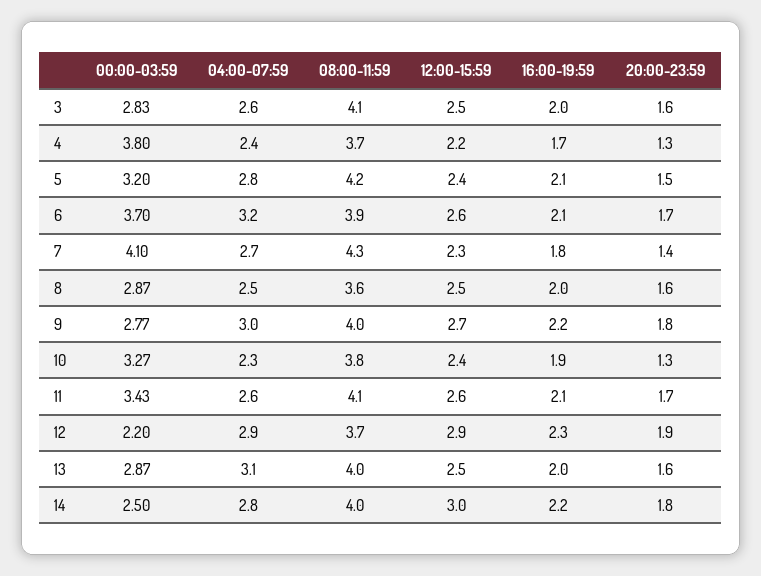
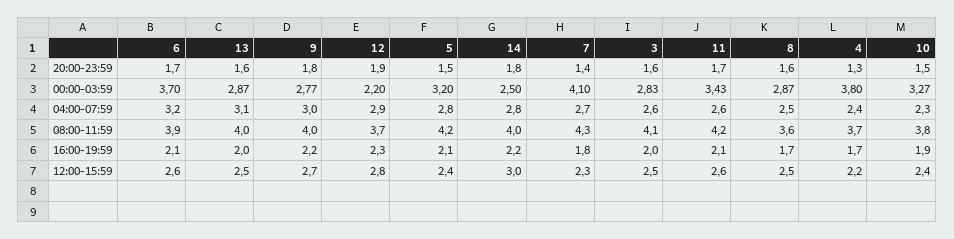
  {
    "00:00-03:59": {
      "3": 2.83,
      "4": 3.8,
      "5": 3.2,
      "6": 3.7,
      "7": 4.1,
      "8": 2.87,
      "9": 2.77,
      "10": 3.27,
      "11": 3.43,
      "12": 2.2,
      "13": 2.87,
      "14": 2.5
    },
    "04:00-07:59": {
      "3": 2.6,
      "4": 2.4,
      "5": 2.8,
      "6": 3.2,
      "7": 2.7,
      "8": 2.5,
      "9": 3,
      "10": 2.3,
      "11": 2.6,
      "12": 2.9,
      "13": 3.1,
      "14": 2.8
    },
    "08:00-11:59": {
      "3": 4.1,
      "4": 3.7,
      "5": 4.2,
      "6": 3.9,
      "7": 4.3,
      "8": 3.6,
      "9": 4,
      "10": 3.8,
-     "11": 4.1,
+     "11": 4.2,
      "12": 3.7,
      "13": 4,
      "14": 4
    },
    "12:00-15:59": {
      "3": 2.5,
      "4": 2.2,
      "5": 2.4,
      "6": 2.6,
      "7": 2.3,
      "8": 2.5,
      "9": 2.7,
      "10": 2.4,
      "11": 2.6,
-     "12": 2.9,
+     "12": 2.8,
      "13": 2.5,
      "14": 3
    },
    "16:00-19:59": {
      "3": 2,
      "4": 1.7,
      "5": 2.1,
      "6": 2.1,
      "7": 1.8,
-     "8": 2,
+     "8": 1.7,
      "9": 2.2,
      "10": 1.9,
      "11": 2.1,
      "12": 2.3,
      "13": 2,
      "14": 2.2
    },
    "20:00-23:59": {
      "3": 1.6,
      "4": 1.3,
      "5": 1.5,
      "6": 1.7,
      "7": 1.4,
      "8": 1.6,
      "9": 1.8,
-     "10": 1.3,
+     "10": 1.5,
      "11": 1.7,
      "12": 1.9,
      "13": 1.6,
      "14": 1.8
    }
  }

